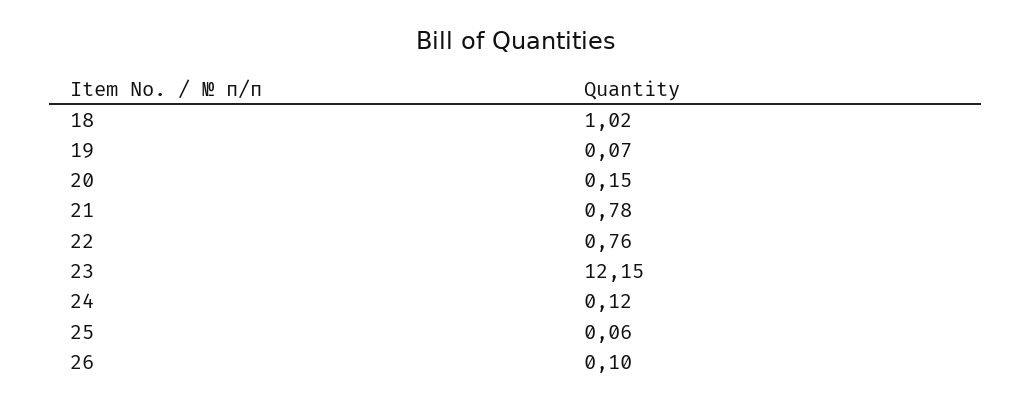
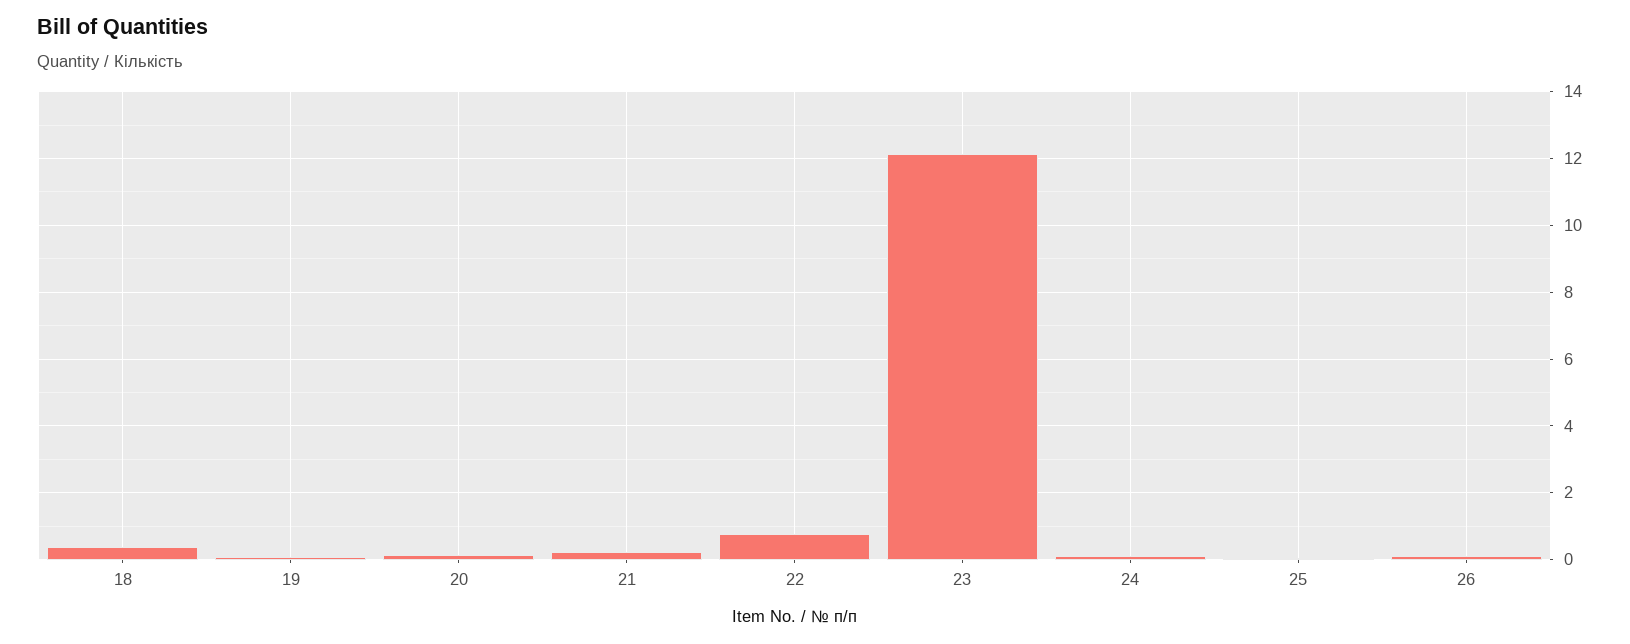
  {
-   "18": 1.02,
+   "18": 0.4,
    "19": 0.07,
    "20": 0.15,
-   "21": 0.78,
+   "21": 0.2,
    "22": 0.76,
    "23": 12.15,
    "24": 0.12,
    "25": 0.06,
    "26": 0.1
  }

